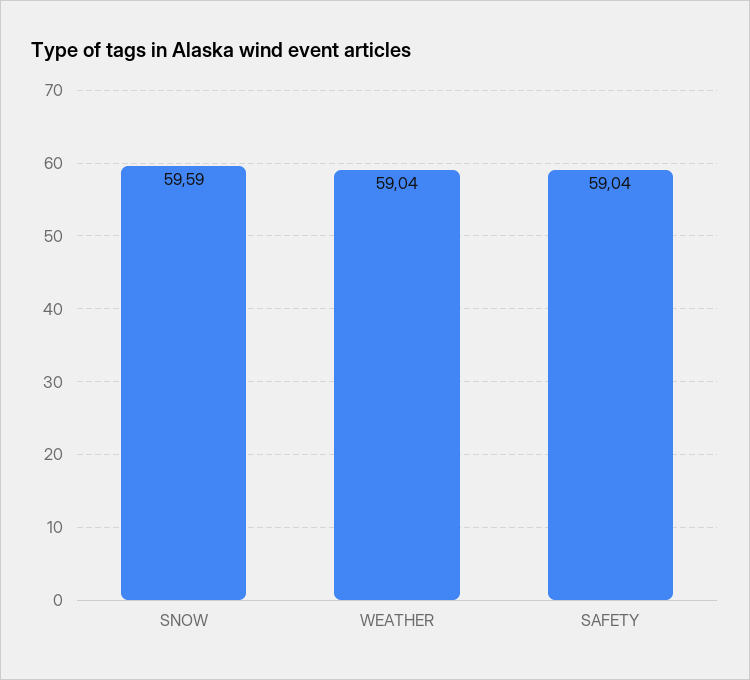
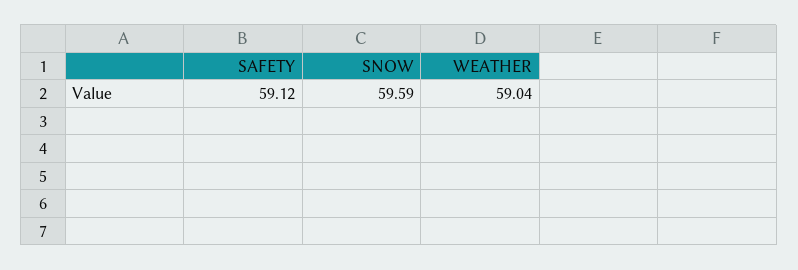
  {
    "SNOW": 59.59,
    "WEATHER": 59.04,
-   "SAFETY": 59.04
+   "SAFETY": 59.12
  }

